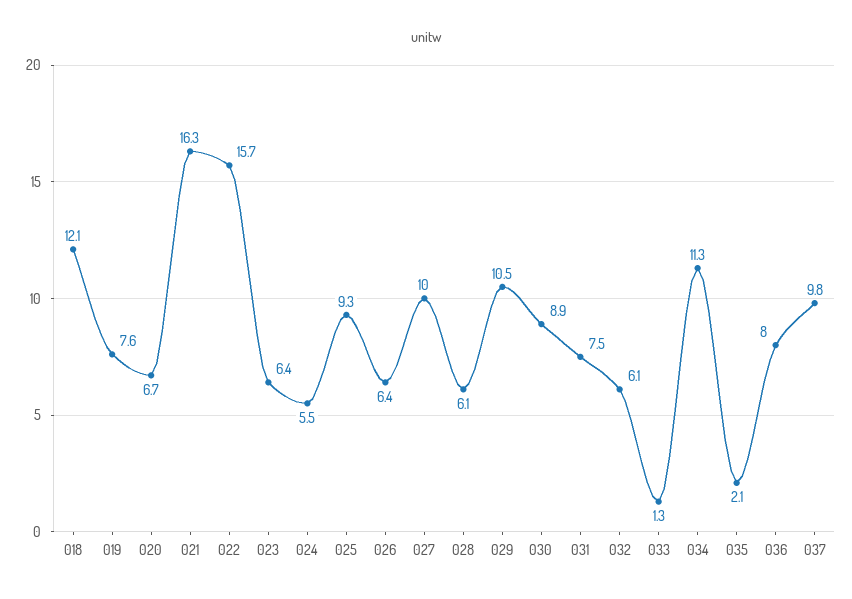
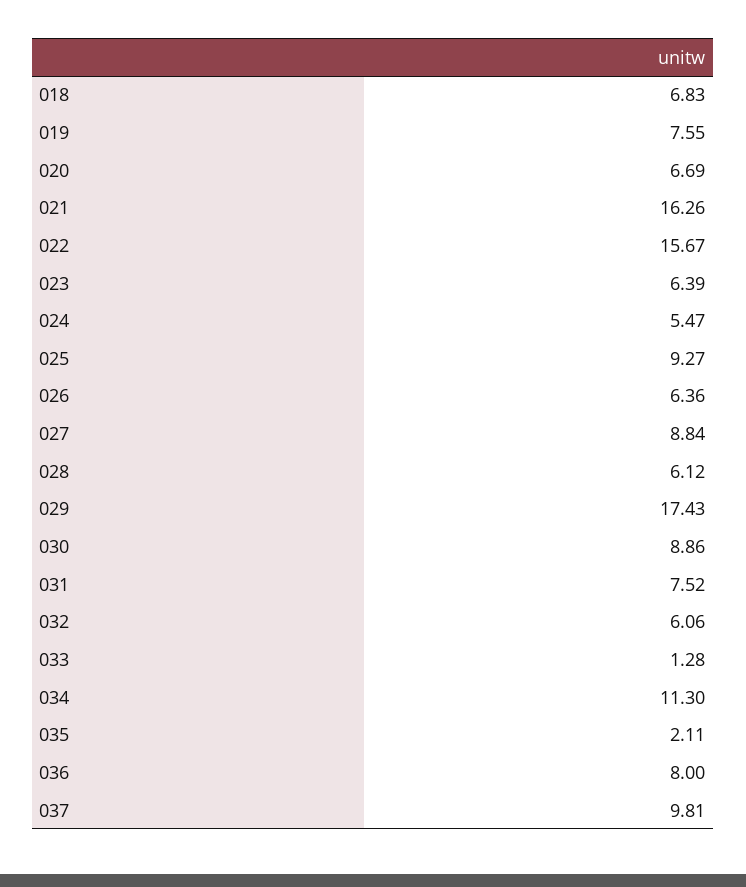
  {
-   "018": 12.1,
+   "018": 6.83,
    "019": 7.55,
    "020": 6.69,
    "021": 16.26,
    "022": 15.67,
    "023": 6.39,
    "024": 5.47,
    "025": 9.27,
    "026": 6.36,
-   "027": 10,
+   "027": 8.84,
    "028": 6.12,
-   "029": 10.5,
+   "029": 17.43,
    "030": 8.86,
    "031": 7.52,
    "032": 6.06,
    "033": 1.28,
    "034": 11.3,
    "035": 2.11,
    "036": 8,
    "037": 9.81
  }

